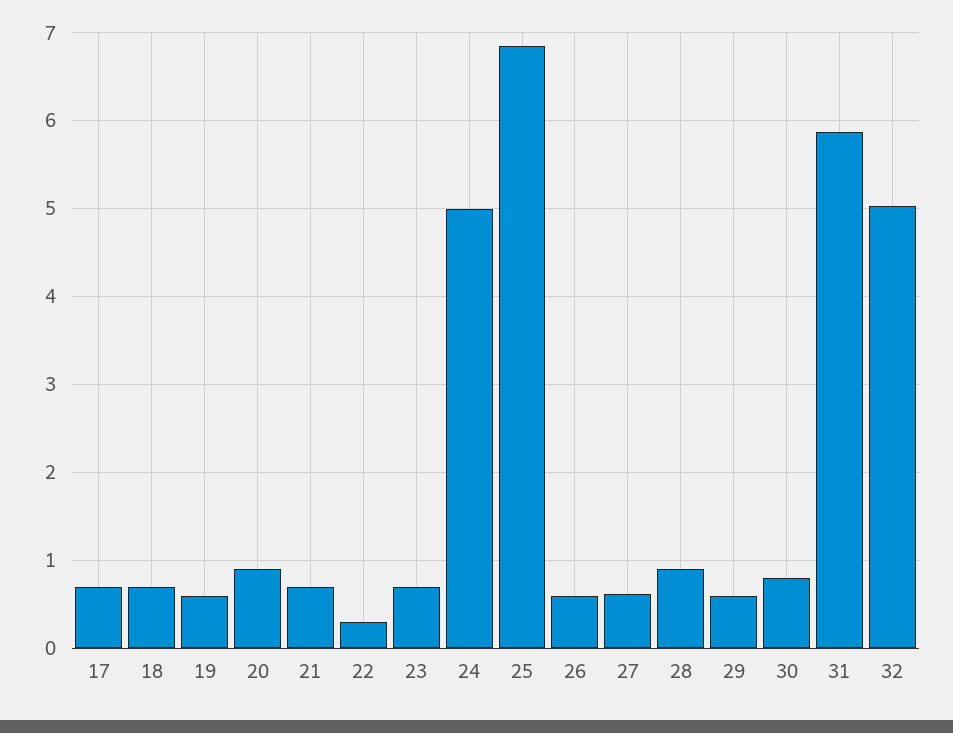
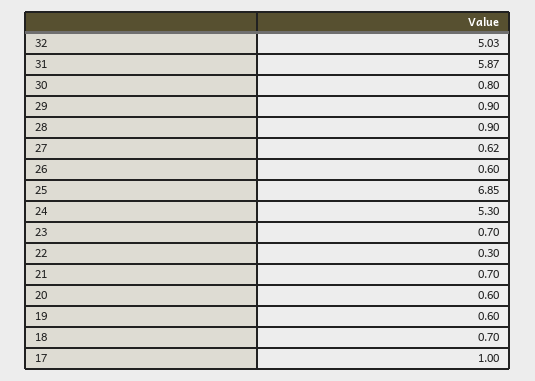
  {
-   "17": 0.7,
+   "17": 1,
    "18": 0.7,
    "19": 0.6,
-   "20": 0.9,
+   "20": 0.6,
    "21": 0.7,
    "22": 0.3,
    "23": 0.7,
-   "24": 5,
+   "24": 5.3,
    "25": 6.85,
    "26": 0.6,
    "27": 0.62,
    "28": 0.9,
-   "29": 0.6,
+   "29": 0.9,
    "30": 0.8,
    "31": 5.87,
    "32": 5.03
  }

